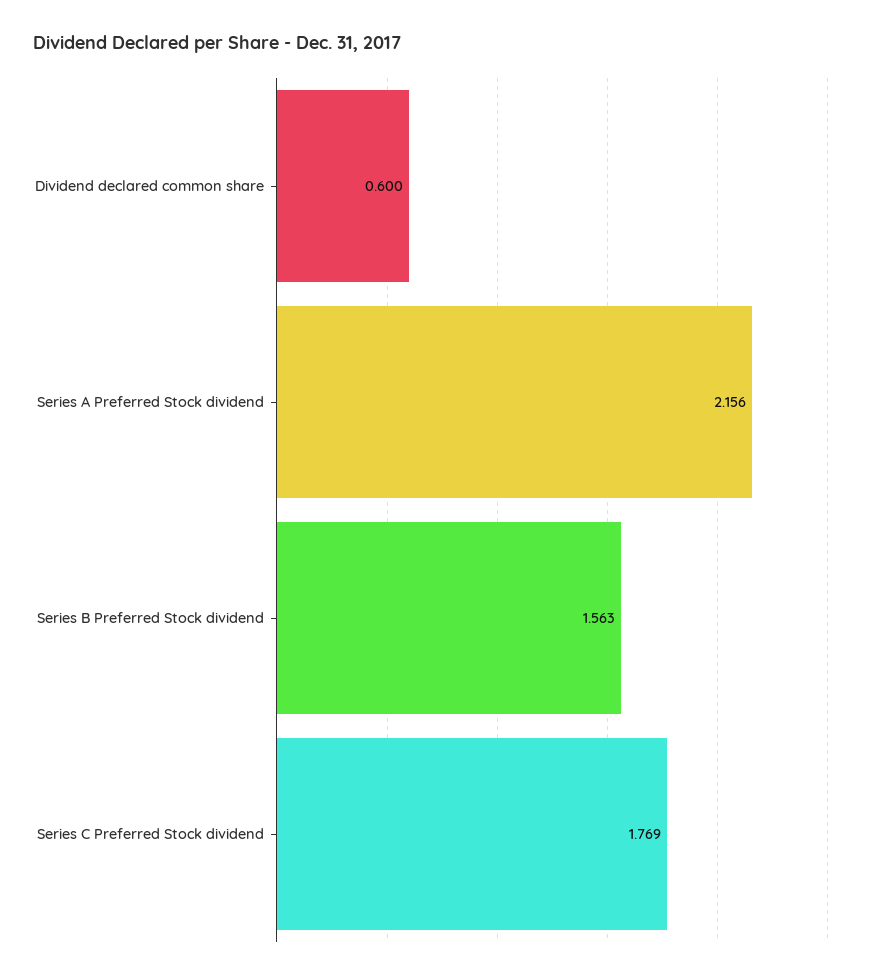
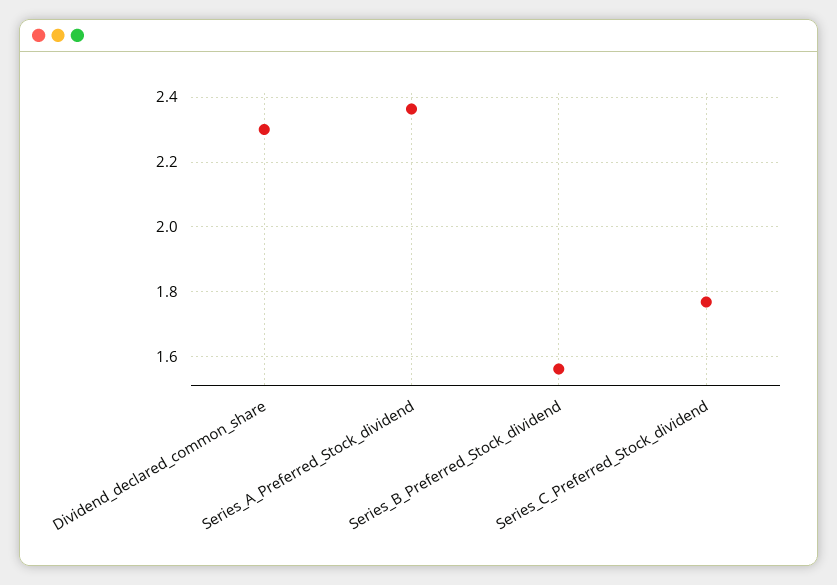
  {
-   "Dividend declared common share": 0.6,
+   "Dividend declared common share": 2.3,
-   "Series A Preferred Stock dividend": 2.156,
+   "Series A Preferred Stock dividend": 2.36,
    "Series B Preferred Stock dividend": 1.563,
    "Series C Preferred Stock dividend": 1.769
  }

